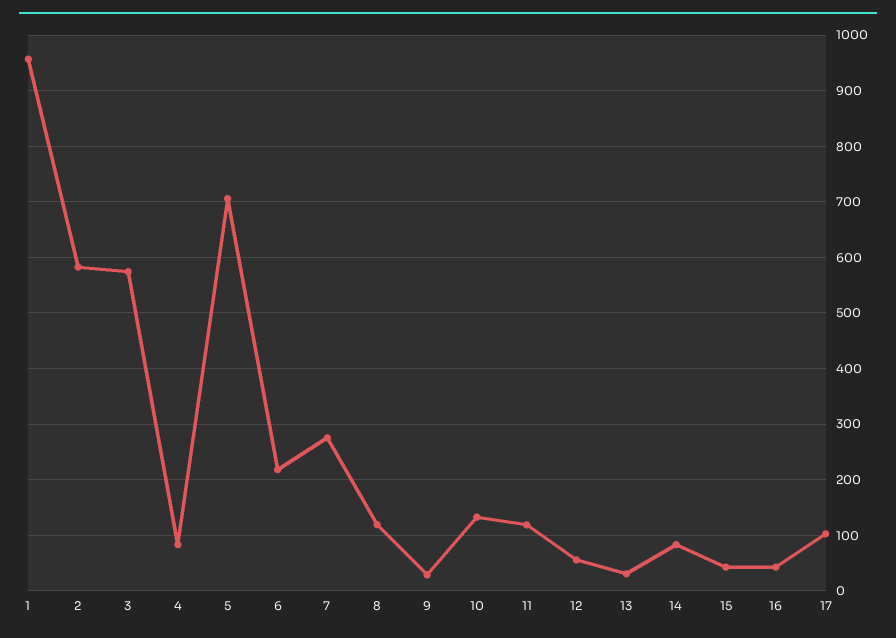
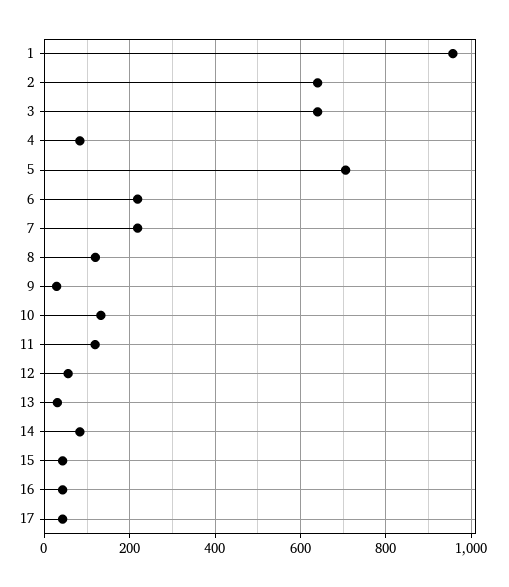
  {
    "1": 960,
-   "2": 580,
+   "2": 640,
-   "3": 580,
+   "3": 640,
    "4": 80,
    "5": 700,
    "6": 220,
-   "7": 280,
+   "7": 220,
    "8": 120,
    "9": 20,
    "10": 140,
    "11": 120,
    "12": 60,
    "13": 40,
    "14": 80,
    "15": 40,
    "16": 40,
-   "17": 100
+   "17": 40
  }

